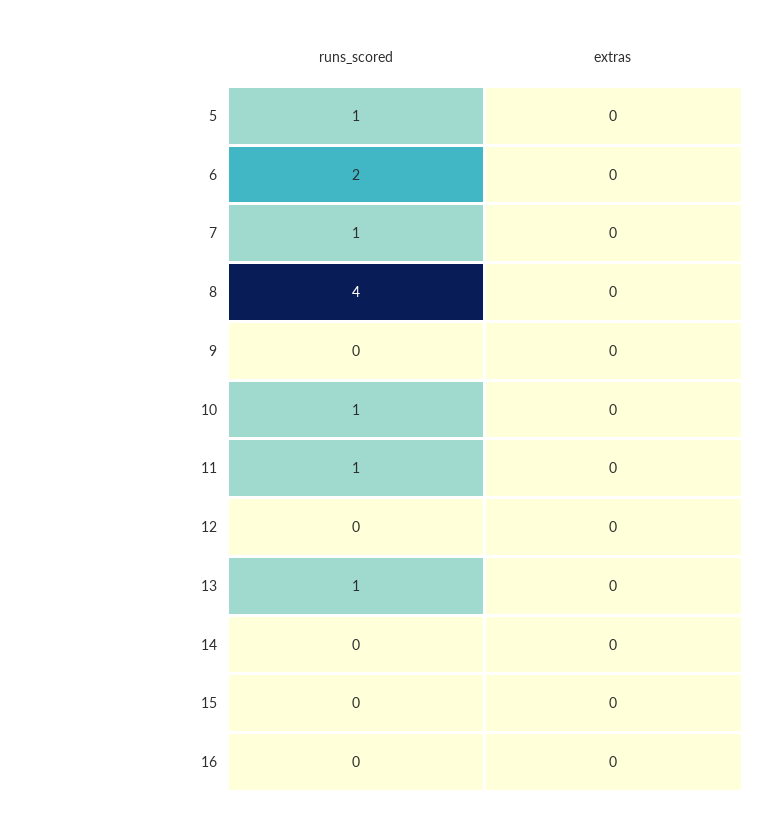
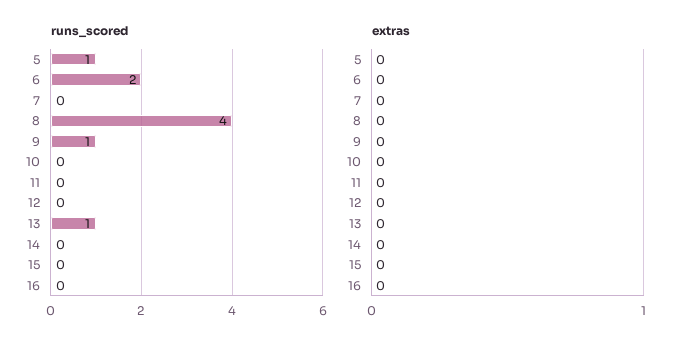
  {
    "runs_scored": {
      "5": 1,
      "6": 2,
-     "7": 1,
+     "7": 0,
      "8": 4,
-     "9": 0,
+     "9": 1,
-     "10": 1,
+     "10": 0,
-     "11": 1,
+     "11": 0,
      "12": 0,
      "13": 1,
      "14": 0,
      "15": 0,
      "16": 0
    },
    "extras": {
      "5": 0,
      "6": 0,
      "7": 0,
      "8": 0,
      "9": 0,
      "10": 0,
      "11": 0,
      "12": 0,
      "13": 0,
      "14": 0,
      "15": 0,
      "16": 0
    }
  }

